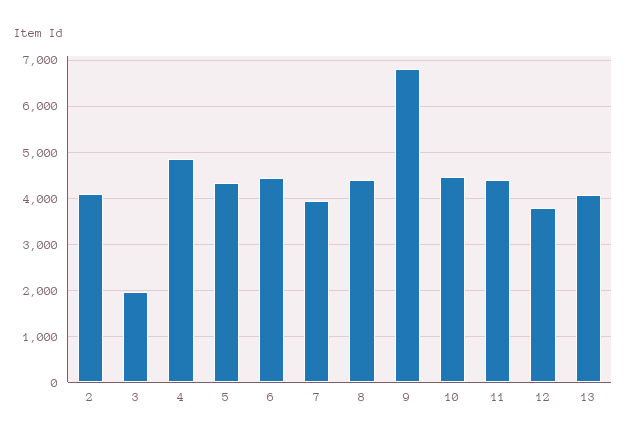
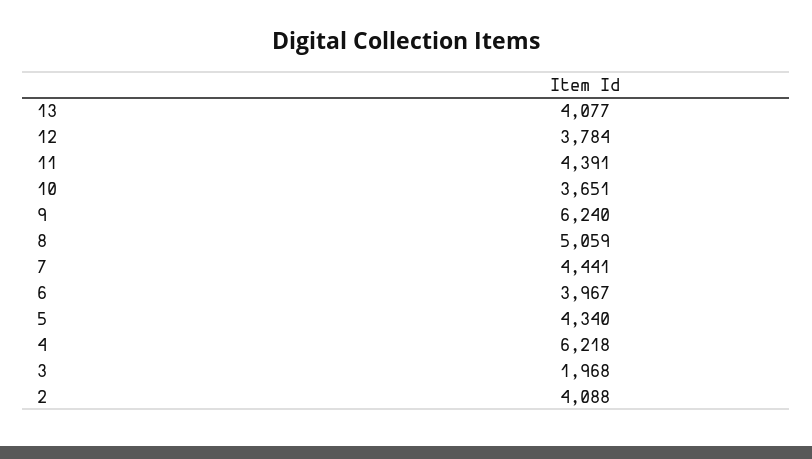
  {
    "2": 4088,
    "3": 1968,
-   "4": 4800,
+   "4": 6218,
    "5": 4340,
-   "6": 4400,
+   "6": 3967,
-   "7": 4000,
+   "7": 4441,
-   "8": 4400,
+   "8": 5059,
-   "9": 6800,
+   "9": 6240,
-   "10": 4400,
+   "10": 3651,
    "11": 4391,
    "12": 3784,
    "13": 4077
  }

